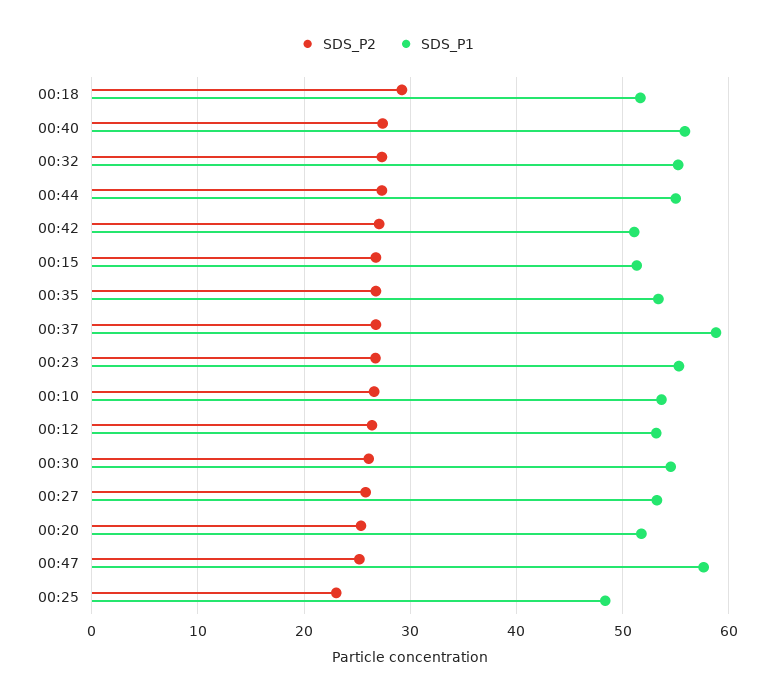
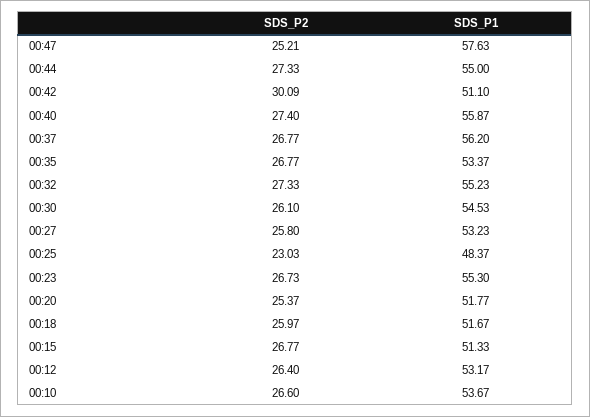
  {
    "SDS_P2": {
-     "00:18": 29,
+     "00:18": 25.97,
      "00:40": 27.4,
      "00:32": 27.33,
      "00:44": 27.33,
-     "00:42": 27,
+     "00:42": 30.09,
      "00:15": 26.77,
      "00:35": 26.77,
      "00:37": 26.77,
      "00:23": 26.73,
      "00:10": 26.6,
      "00:12": 26.4,
      "00:30": 26.1,
      "00:27": 25.8,
      "00:20": 25.37,
      "00:47": 25.21,
      "00:25": 23.03
    },
    "SDS_P1": {
      "00:18": 51.67,
      "00:40": 55.87,
      "00:32": 55.23,
      "00:44": 55,
      "00:42": 51.1,
      "00:15": 51.33,
      "00:35": 53.37,
-     "00:37": 59,
+     "00:37": 56.2,
      "00:23": 55.3,
      "00:10": 53.67,
      "00:12": 53.17,
      "00:30": 54.53,
      "00:27": 53.23,
      "00:20": 51.77,
      "00:47": 57.63,
      "00:25": 48.37
    }
  }

